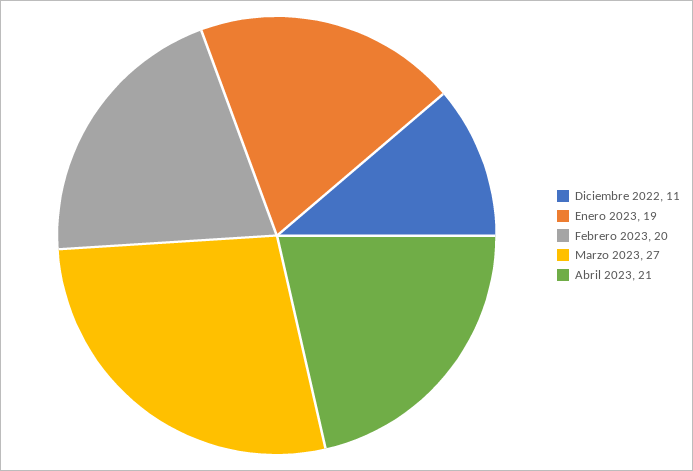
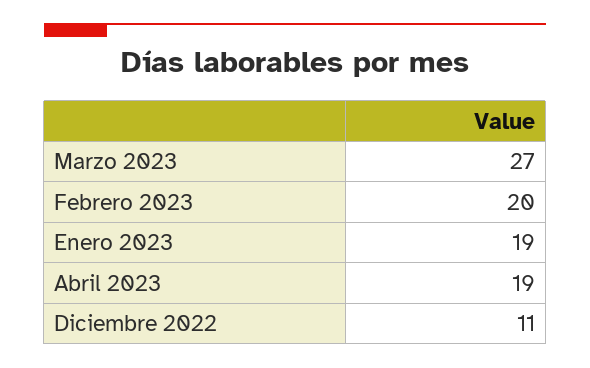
  {
    "Diciembre 2022": 11,
    "Enero 2023": 19,
    "Febrero 2023": 20,
    "Marzo 2023": 27,
-   "Abril 2023": 21
+   "Abril 2023": 19
  }

